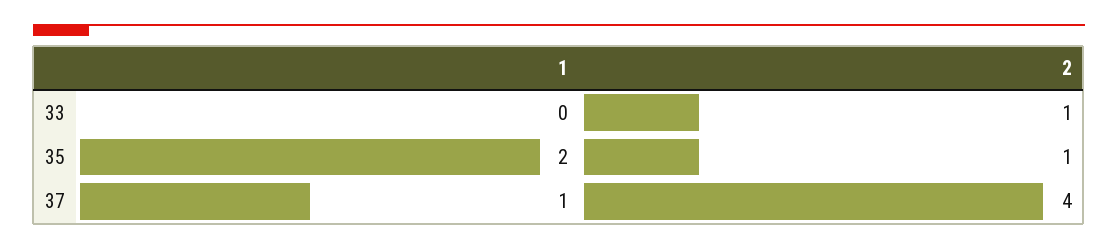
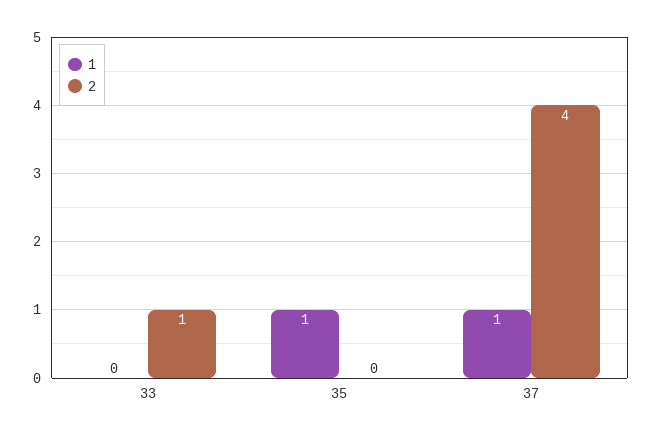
  {
    "1": {
      "33": 0,
-     "35": 2,
+     "35": 1,
      "37": 1
    },
    "2": {
      "33": 1,
-     "35": 1,
+     "35": 0,
      "37": 4
    }
  }

